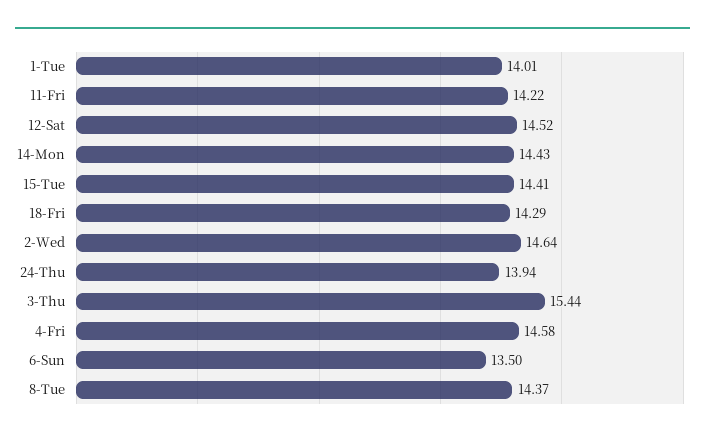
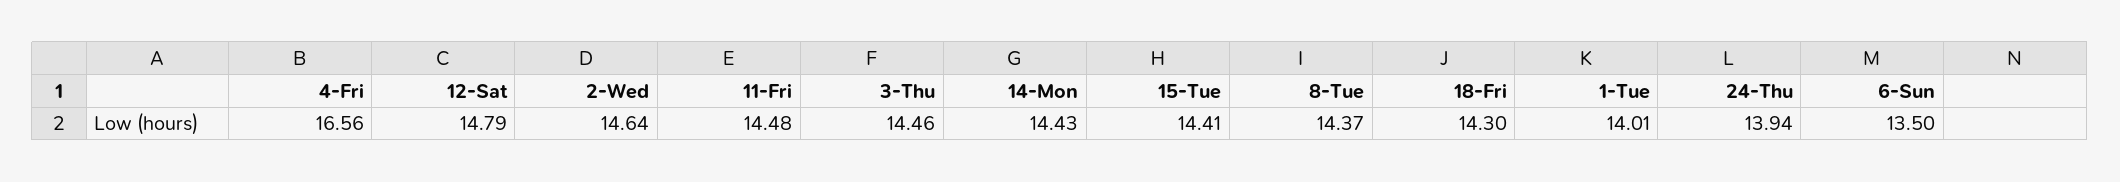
  {
    "1-Tue": 14.01,
-   "11-Fri": 14.22,
+   "11-Fri": 14.48,
-   "12-Sat": 14.52,
+   "12-Sat": 14.79,
    "14-Mon": 14.43,
    "15-Tue": 14.41,
-   "18-Fri": 14.29,
+   "18-Fri": 14.3,
    "2-Wed": 14.64,
    "24-Thu": 13.94,
-   "3-Thu": 15.44,
+   "3-Thu": 14.46,
-   "4-Fri": 14.58,
+   "4-Fri": 16.56,
    "6-Sun": 13.5,
    "8-Tue": 14.37
  }

